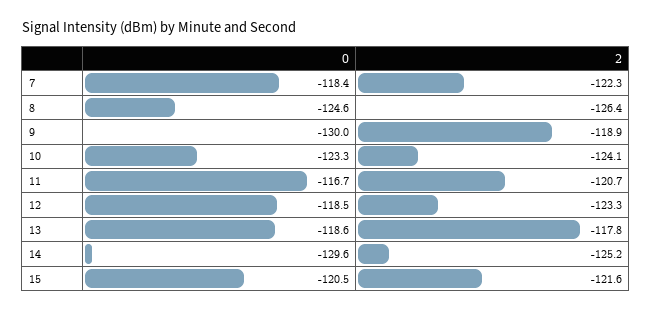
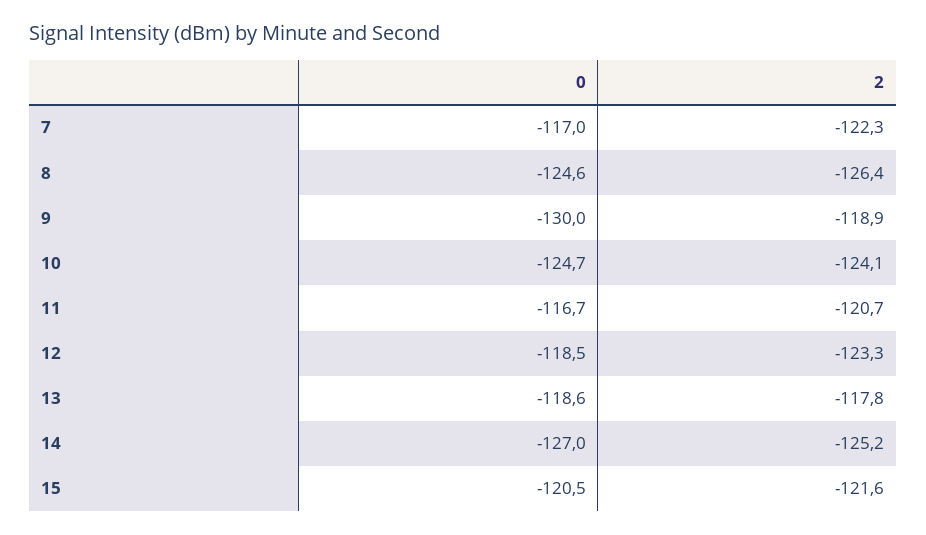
  {
    "0": {
-     "7": -118.4,
+     "7": -117,
      "8": -124.6,
      "9": -130,
-     "10": -123.3,
+     "10": -124.7,
      "11": -116.7,
      "12": -118.5,
      "13": -118.6,
-     "14": -129.6,
+     "14": -127,
      "15": -120.5
    },
    "2": {
      "7": -122.3,
      "8": -126.4,
      "9": -118.9,
      "10": -124.1,
      "11": -120.7,
      "12": -123.3,
      "13": -117.8,
      "14": -125.2,
      "15": -121.6
    }
  }

